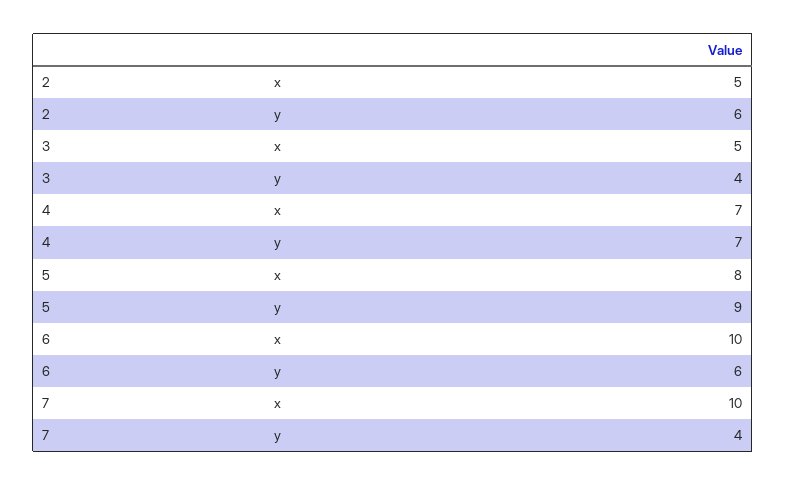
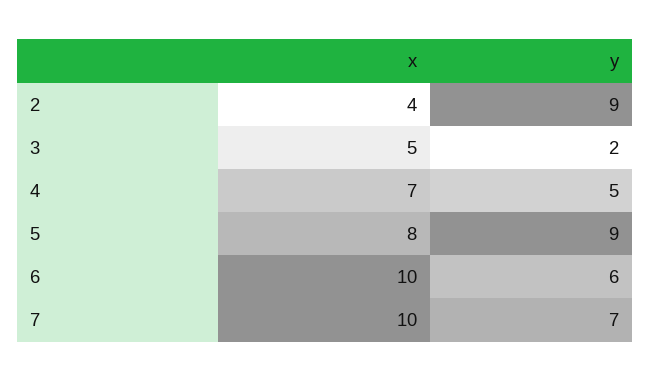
  {
    "2": {
-     "x": 5,
+     "x": 4,
-     "y": 6
+     "y": 9
    },
    "3": {
      "x": 5,
-     "y": 4
+     "y": 2
    },
    "4": {
      "x": 7,
-     "y": 7
+     "y": 5
    },
    "5": {
      "x": 8,
      "y": 9
    },
    "6": {
      "x": 10,
      "y": 6
    },
    "7": {
      "x": 10,
-     "y": 4
+     "y": 7
    }
  }

